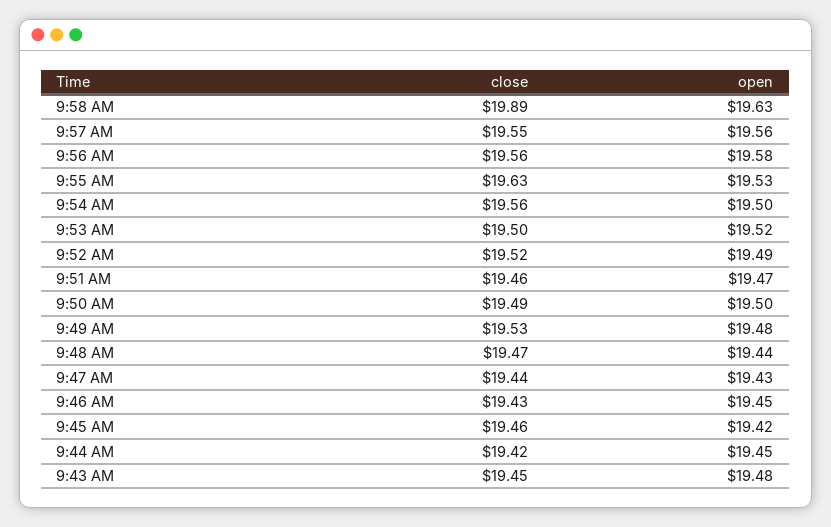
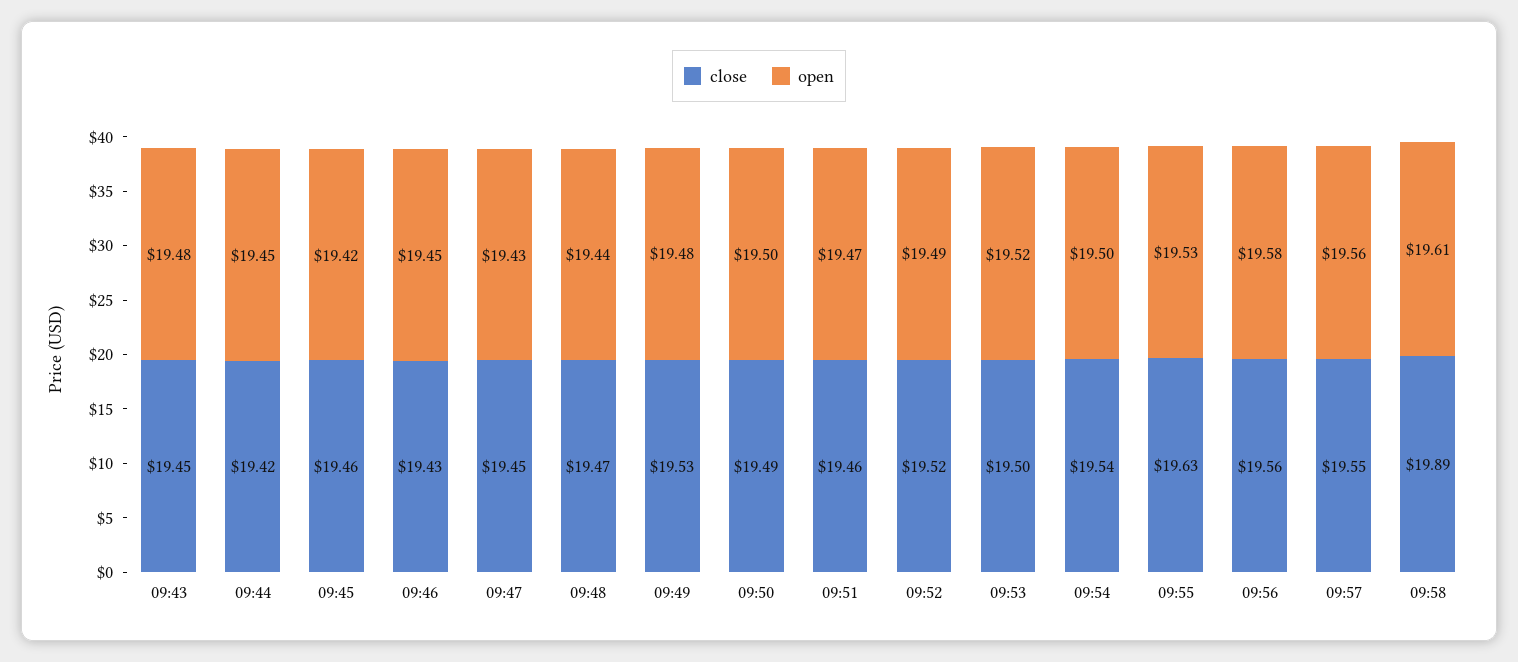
  {
    "close": {
      "9:58 AM": 19.89,
      "9:57 AM": 19.55,
      "9:56 AM": 19.56,
      "9:55 AM": 19.63,
-     "9:54 AM": 19.56,
+     "9:54 AM": 19.54,
      "9:53 AM": 19.5,
      "9:52 AM": 19.52,
      "9:51 AM": 19.46,
      "9:50 AM": 19.49,
      "9:49 AM": 19.53,
      "9:48 AM": 19.47,
-     "9:47 AM": 19.44,
+     "9:47 AM": 19.45,
      "9:46 AM": 19.43,
      "9:45 AM": 19.46,
      "9:44 AM": 19.42,
      "9:43 AM": 19.45
    },
    "open": {
-     "9:58 AM": 19.63,
+     "9:58 AM": 19.61,
      "9:57 AM": 19.56,
      "9:56 AM": 19.58,
      "9:55 AM": 19.53,
      "9:54 AM": 19.5,
      "9:53 AM": 19.52,
      "9:52 AM": 19.49,
      "9:51 AM": 19.47,
      "9:50 AM": 19.5,
      "9:49 AM": 19.48,
      "9:48 AM": 19.44,
      "9:47 AM": 19.43,
      "9:46 AM": 19.45,
      "9:45 AM": 19.42,
      "9:44 AM": 19.45,
      "9:43 AM": 19.48
    }
  }

